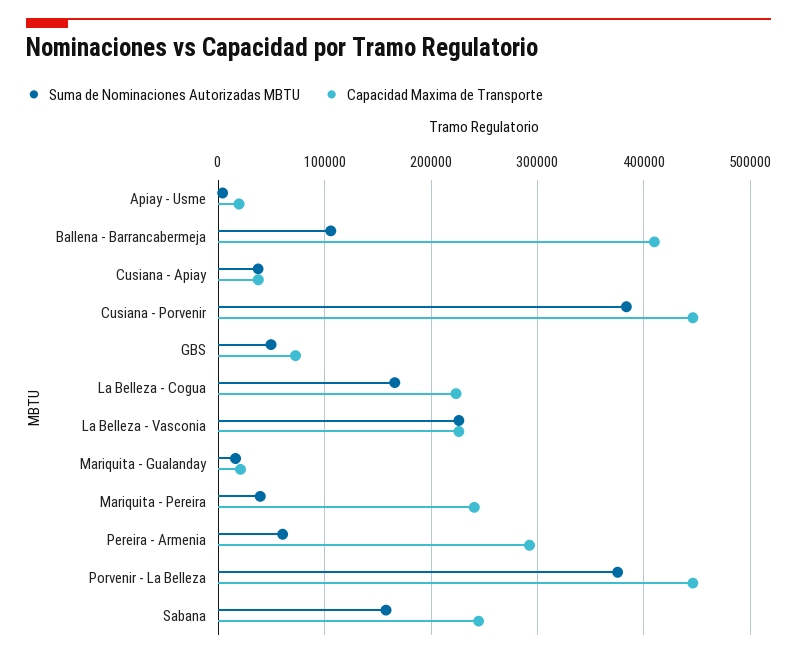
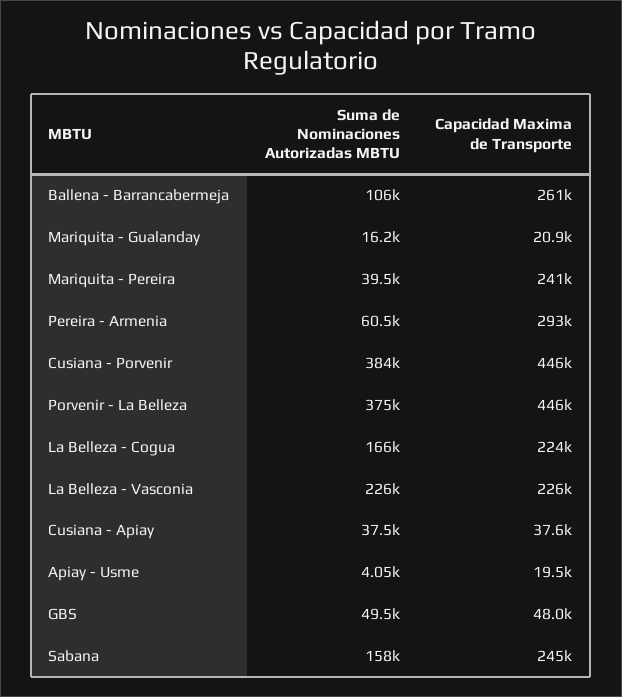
  {
    "Suma de Nominaciones Autorizadas MBTU": {
      "Apiay - Usme": 4050,
      "Ballena - Barrancabermeja": 106000,
      "Cusiana - Apiay": 37500,
      "Cusiana - Porvenir": 384000,
      "GBS": 49500,
      "La Belleza - Cogua": 166000,
      "La Belleza - Vasconia": 226000,
      "Mariquita - Gualanday": 16200,
      "Mariquita - Pereira": 39500,
      "Pereira - Armenia": 60500,
      "Porvenir - La Belleza": 375000,
      "Sabana": 158000
    },
    "Capacidad Maxima de Transporte": {
      "Apiay - Usme": 19500,
-     "Ballena - Barrancabermeja": 410000,
+     "Ballena - Barrancabermeja": 261000,
      "Cusiana - Apiay": 37600,
      "Cusiana - Porvenir": 446000,
-     "GBS": 70000,
+     "GBS": 48000,
      "La Belleza - Cogua": 224000,
      "La Belleza - Vasconia": 226000,
      "Mariquita - Gualanday": 20900,
      "Mariquita - Pereira": 241000,
      "Pereira - Armenia": 293000,
      "Porvenir - La Belleza": 446000,
      "Sabana": 245000
    }
  }

